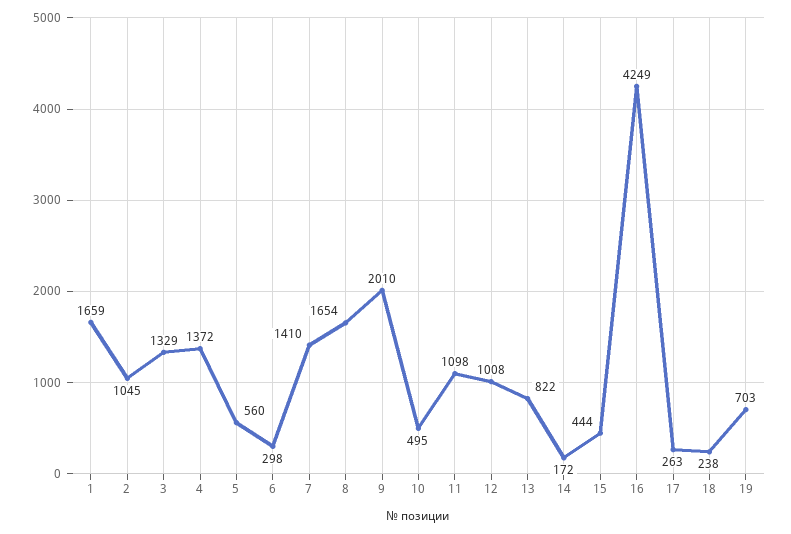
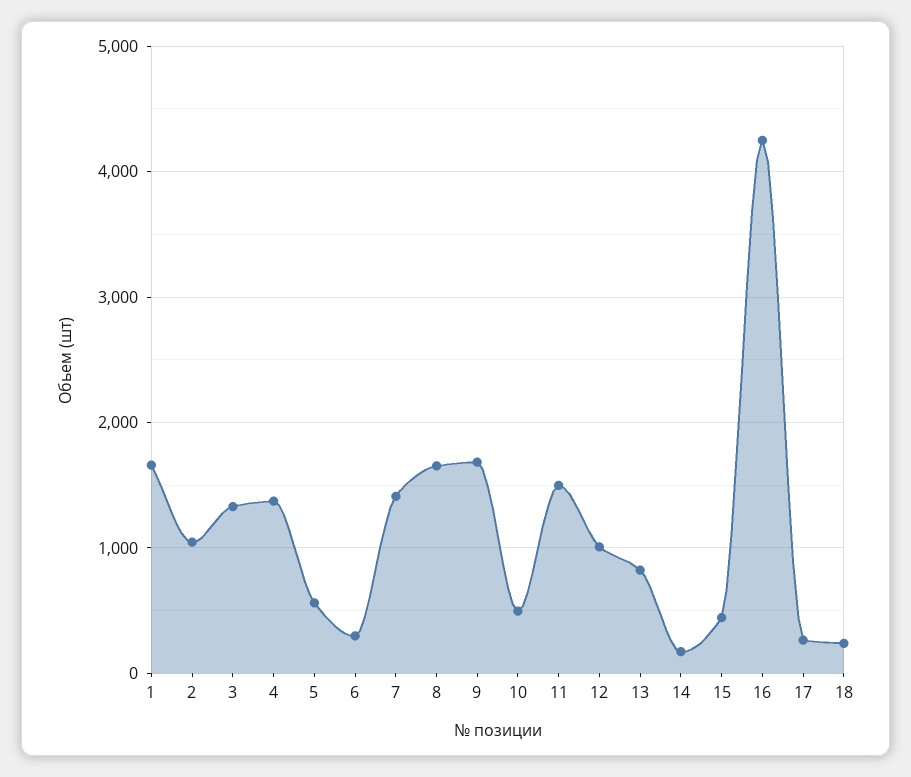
  {
    "1": 1659,
    "2": 1045,
    "3": 1329,
    "4": 1372,
    "5": 560,
    "6": 298,
    "7": 1410,
    "8": 1654,
-   "9": 2010,
+   "9": 1700,
    "10": 495,
-   "11": 1098,
+   "11": 1500,
    "12": 1008,
    "13": 822,
    "14": 172,
    "15": 444,
    "16": 4249,
    "17": 263,
-   "18": 238,
+   "18": 238
-   "19": 703
  }

